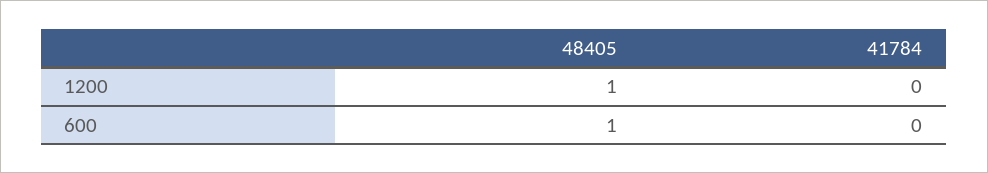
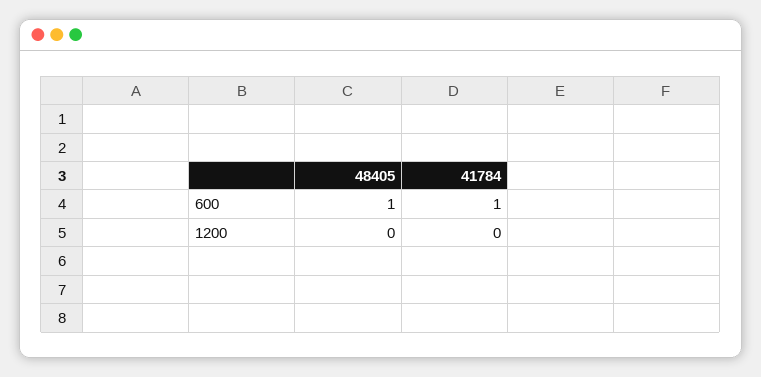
  {
    "48405": {
-     "1200": 1,
+     "1200": 0,
      "600": 1
    },
    "41784": {
      "1200": 0,
-     "600": 0
+     "600": 1
    }
  }

